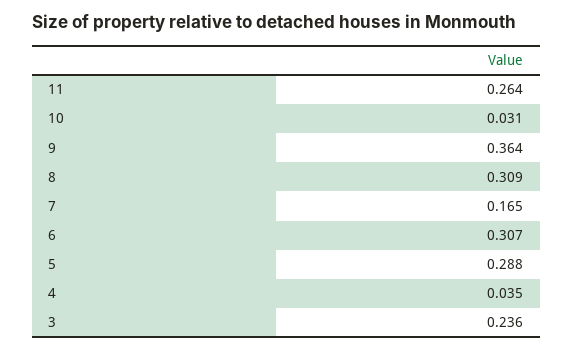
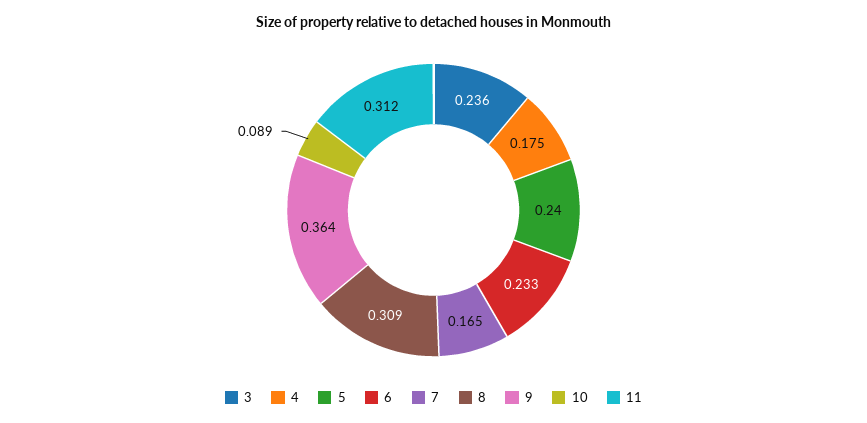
  {
-   "11": 0.264,
+   "11": 0.312,
-   "10": 0.031,
+   "10": 0.089,
    "9": 0.364,
    "8": 0.309,
    "7": 0.165,
-   "6": 0.307,
+   "6": 0.233,
-   "5": 0.288,
+   "5": 0.24,
-   "4": 0.035,
+   "4": 0.175,
    "3": 0.236
  }

